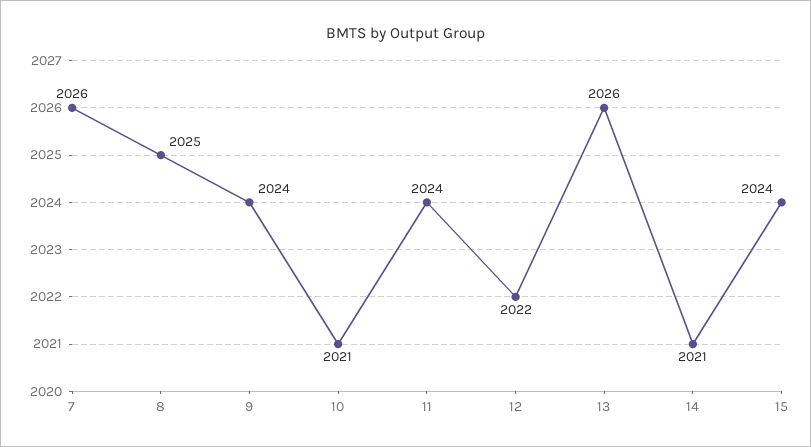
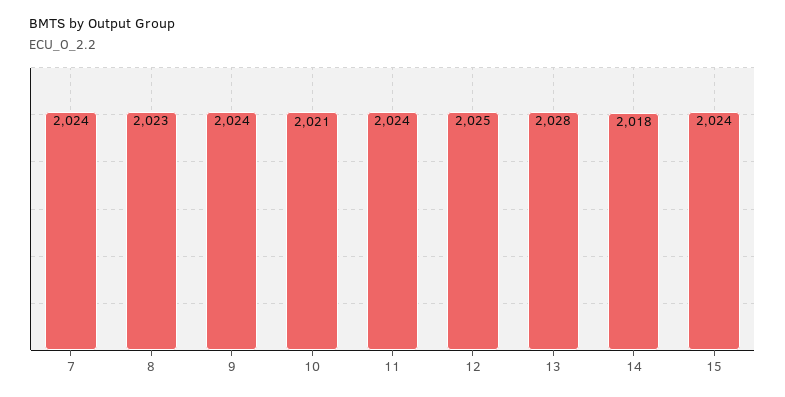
  {
-   "7": 2026,
+   "7": 2024,
-   "8": 2025,
+   "8": 2023,
    "9": 2024,
    "10": 2021,
    "11": 2024,
-   "12": 2022,
+   "12": 2025,
-   "13": 2026,
+   "13": 2028,
-   "14": 2021,
+   "14": 2018,
    "15": 2024
  }

